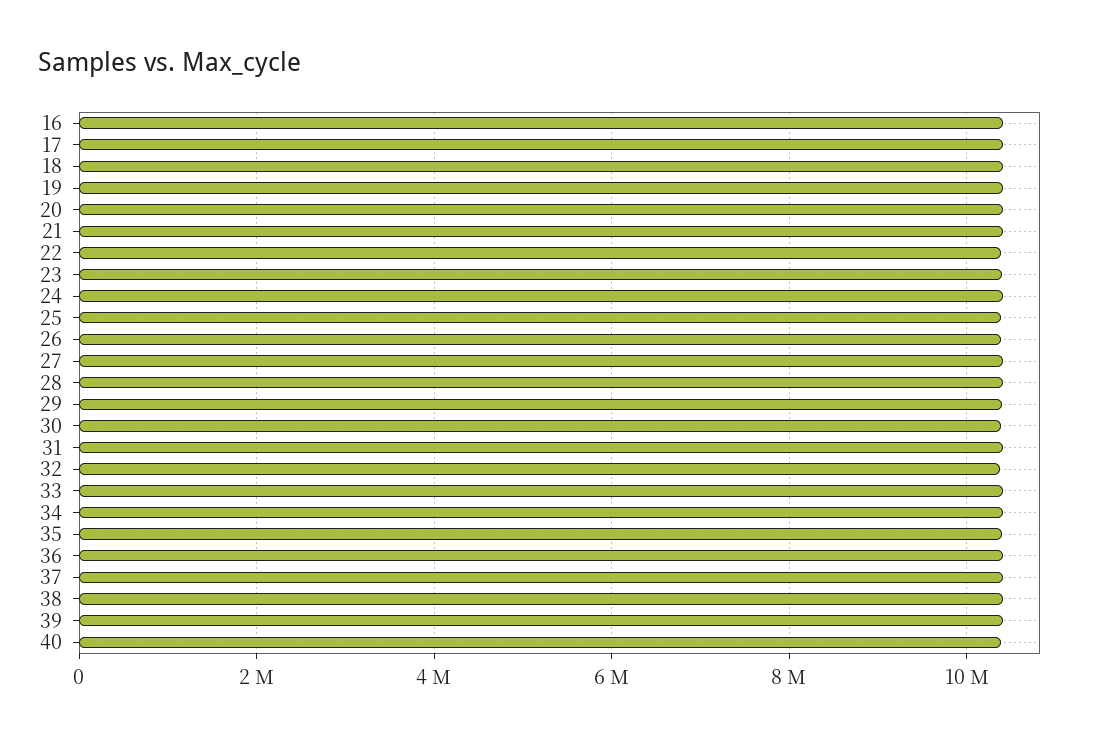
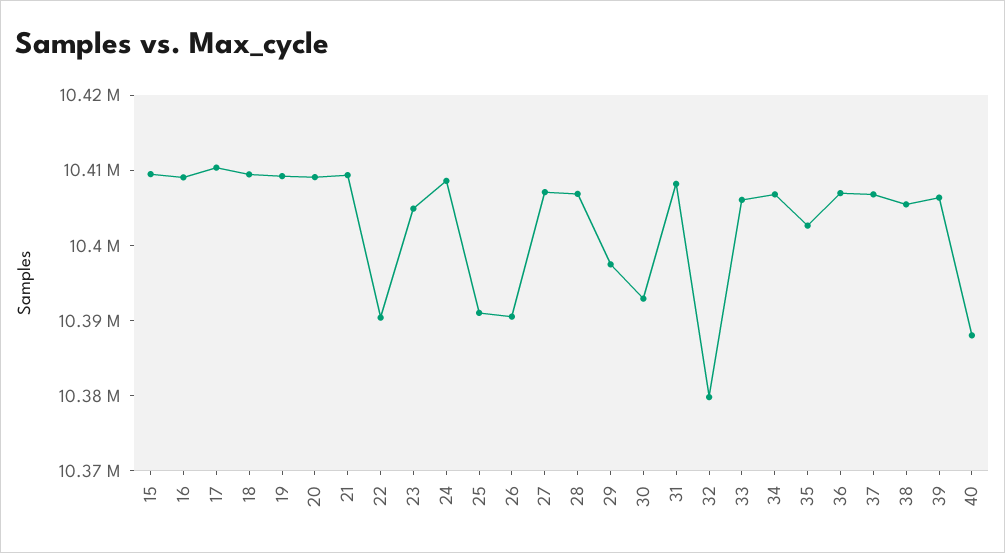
  {
    "16": 10410000,
    "17": 10410000,
    "18": 10410000,
    "19": 10410000,
    "20": 10410000,
    "21": 10410000,
    "22": 10390000,
    "23": 10404000,
    "24": 10408000,
    "25": 10392000,
    "26": 10390000,
    "27": 10408000,
    "28": 10406000,
    "29": 10398000,
    "30": 10392000,
    "31": 10408000,
    "32": 10380000,
    "33": 10406000,
    "34": 10406000,
    "35": 10402000,
    "36": 10406000,
    "37": 10406000,
    "38": 10406000,
    "39": 10406000,
-   "40": 10388000
+   "40": 10388000,
+   "15": 10410000
  }

